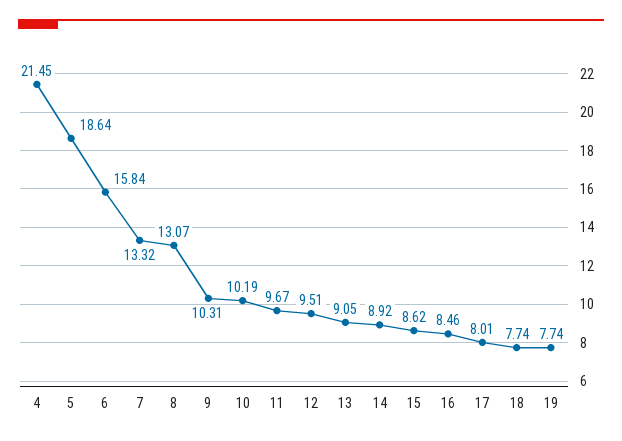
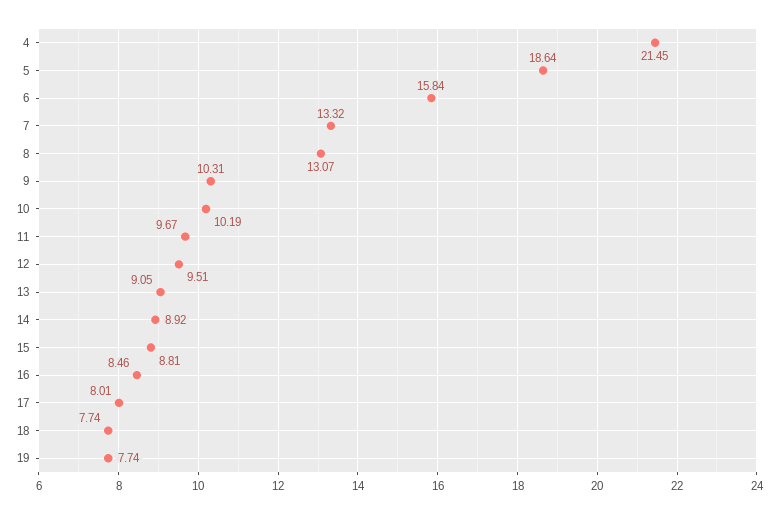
  {
    "4": 21.45,
    "5": 18.64,
    "6": 15.84,
    "7": 13.32,
    "8": 13.07,
    "9": 10.31,
    "10": 10.19,
    "11": 9.67,
    "12": 9.51,
    "13": 9.05,
    "14": 8.92,
-   "15": 8.62,
+   "15": 8.81,
    "16": 8.46,
    "17": 8.01,
    "18": 7.74,
    "19": 7.74
  }

